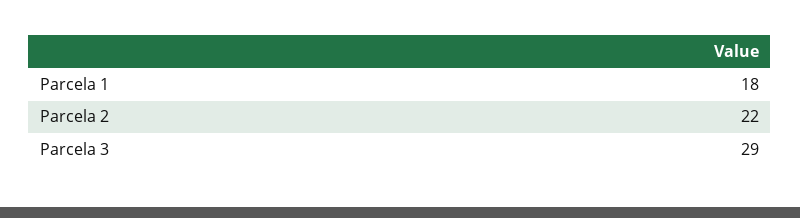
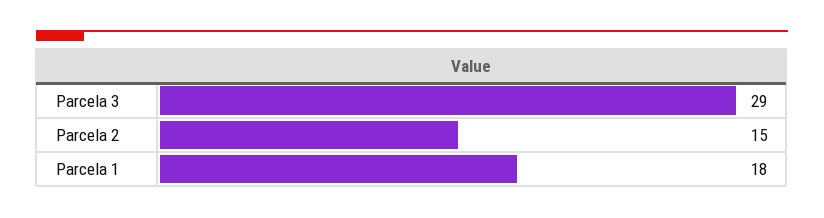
  {
    "Parcela 1": 18,
-   "Parcela 2": 22,
+   "Parcela 2": 15,
    "Parcela 3": 29
  }

